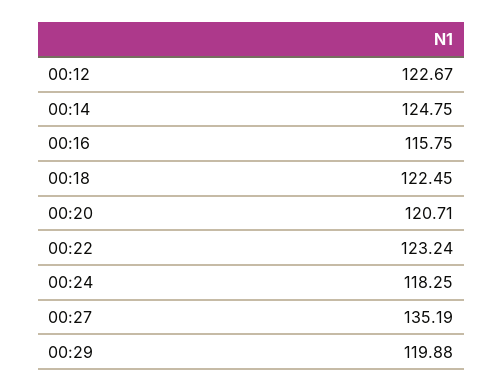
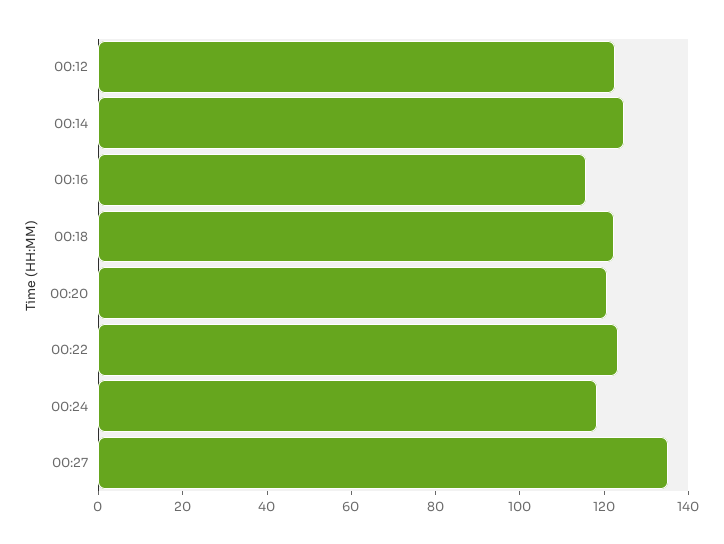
  {
    "00:12": 122.67,
    "00:14": 124.75,
    "00:16": 115.75,
    "00:18": 122.45,
    "00:20": 120.71,
    "00:22": 123.24,
    "00:24": 118.25,
-   "00:27": 135.19,
+   "00:27": 135.19
-   "00:29": 119.88
  }

